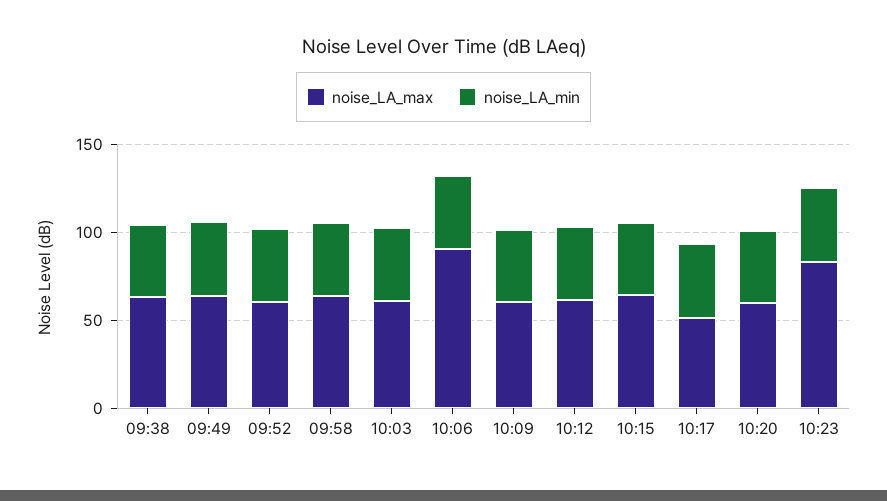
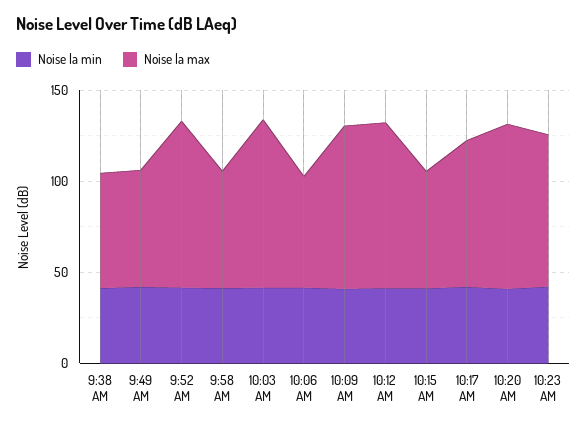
  {
    "noise_LA_max": {
      "09:38": 60,
      "09:49": 60,
-     "09:52": 60,
+     "09:52": 90,
      "09:58": 60,
-     "10:03": 60,
+     "10:03": 90,
-     "10:06": 90,
+     "10:06": 60,
-     "10:09": 60,
+     "10:09": 90,
-     "10:12": 60,
+     "10:12": 90,
      "10:15": 60,
-     "10:17": 50,
+     "10:17": 80,
-     "10:20": 60,
+     "10:20": 90,
      "10:23": 80
    },
    "noise_LA_min": {
      "09:38": 40,
      "09:49": 40,
      "09:52": 40,
      "09:58": 40,
      "10:03": 40,
      "10:06": 40,
      "10:09": 40,
      "10:12": 40,
      "10:15": 40,
      "10:17": 40,
      "10:20": 40,
      "10:23": 40
    }
  }

